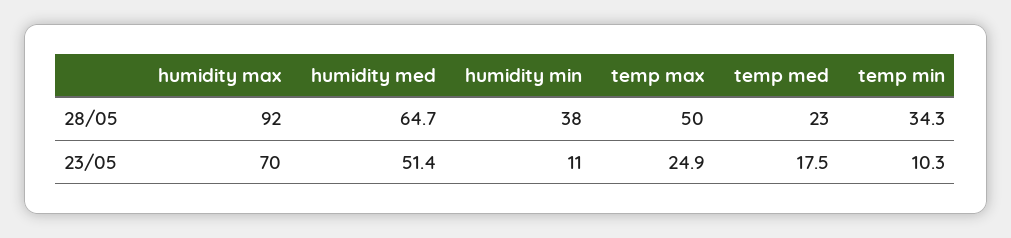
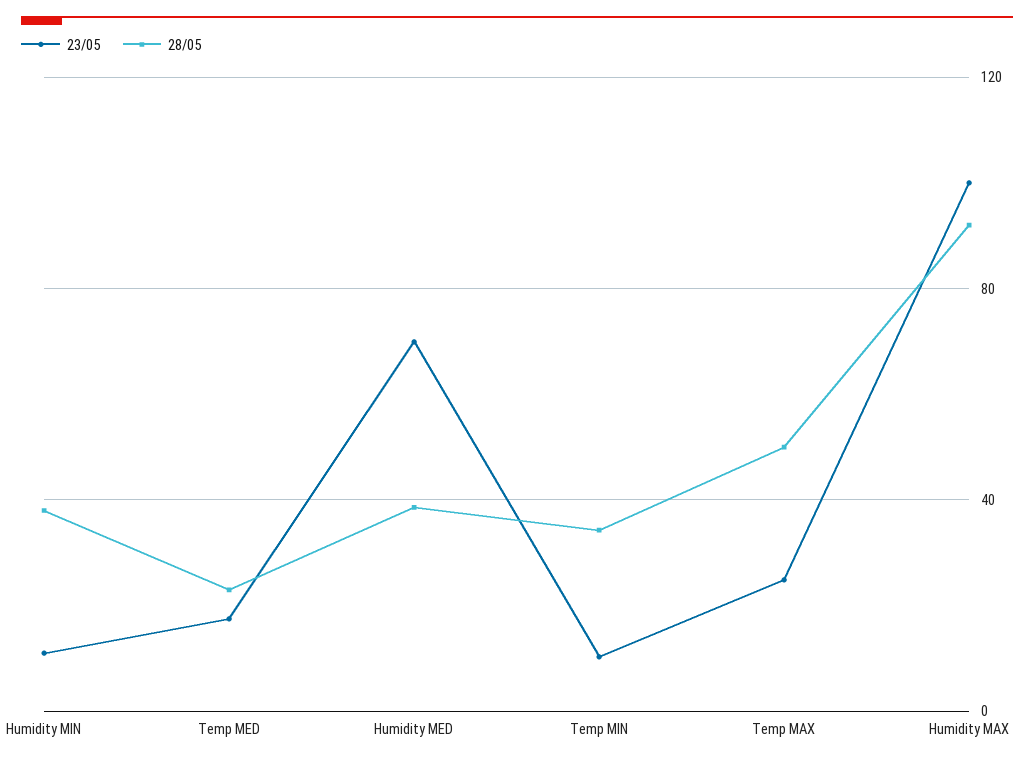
  {
    "28/05": {
      "humidity max": 92,
-     "humidity med": 64.7,
+     "humidity med": 40,
      "humidity min": 38,
      "temp max": 50,
      "temp med": 23,
      "temp min": 34.3
    },
    "23/05": {
-     "humidity max": 70,
+     "humidity max": 100,
-     "humidity med": 51.4,
+     "humidity med": 70,
      "humidity min": 11,
      "temp max": 24.9,
      "temp med": 17.5,
      "temp min": 10.3
    }
  }

